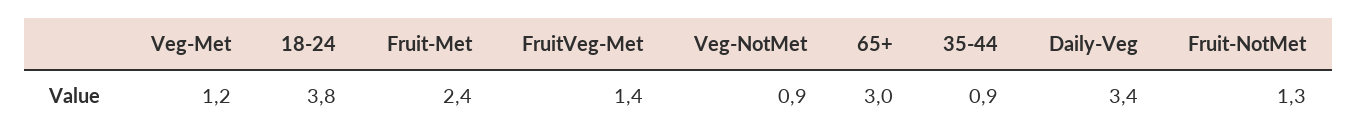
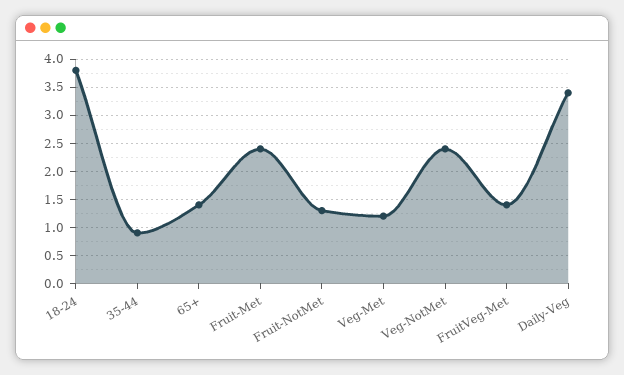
  {
    "Veg-Met": 1.2,
    "18-24": 3.8,
    "Fruit-Met": 2.4,
    "FruitVeg-Met": 1.4,
-   "Veg-NotMet": 0.9,
+   "Veg-NotMet": 2.5,
-   "65+": 3,
+   "65+": 1.5,
    "35-44": 0.9,
    "Daily-Veg": 3.4,
    "Fruit-NotMet": 1.3
  }

